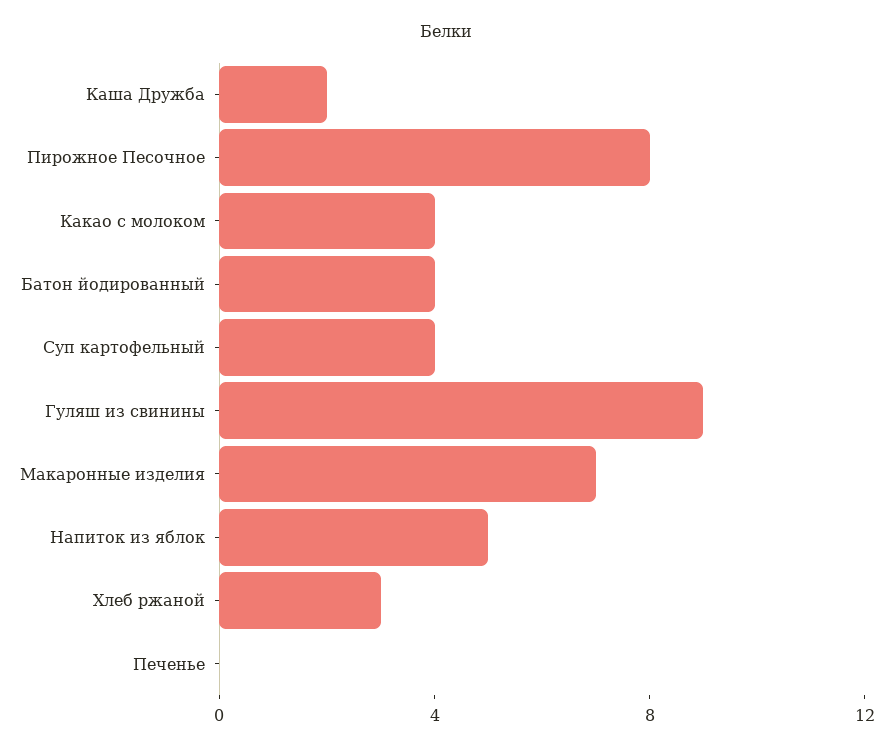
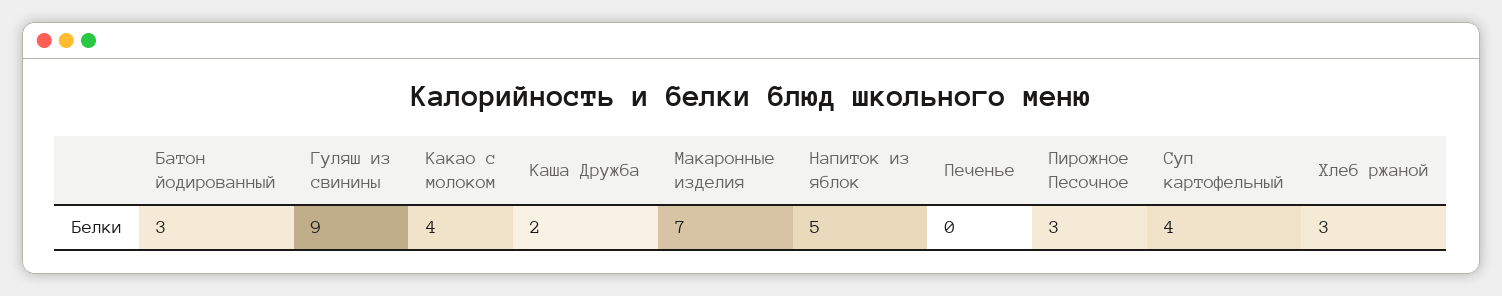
  {
    "Каша Дружба": 2,
-   "Пирожное Песочное": 8,
+   "Пирожное Песочное": 3,
    "Какао с молоком": 4,
-   "Батон йодированный": 4,
+   "Батон йодированный": 3,
    "Суп картофельный": 4,
    "Гуляш из свинины": 9,
    "Макаронные изделия": 7,
    "Напиток из яблок": 5,
    "Хлеб ржаной": 3,
    "Печенье": 0
  }

